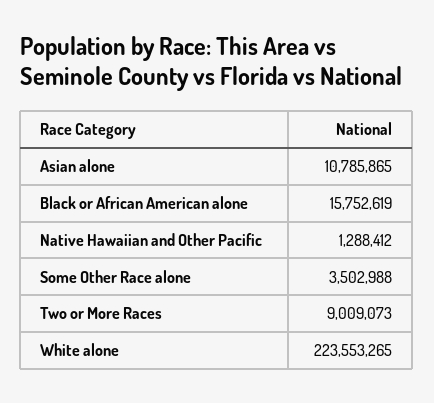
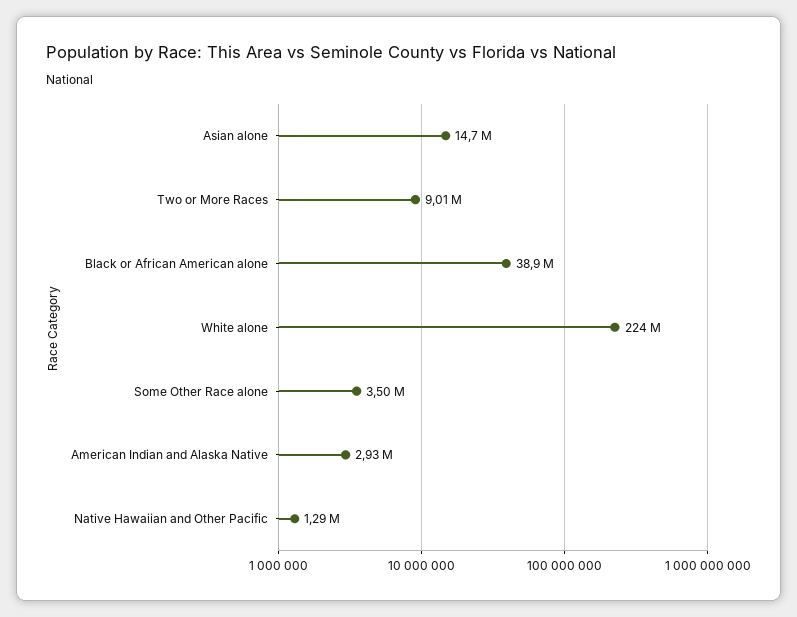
  {
-   "Asian alone": 10785865,
+   "Asian alone": 14700000,
-   "Black or African American alone": 15752619,
+   "Black or African American alone": 38900000,
    "Native Hawaiian and Other Pacific": 1288412,
    "Some Other Race alone": 3502988,
    "Two or More Races": 9009073,
-   "White alone": 223553265
+   "White alone": 223553265,
+   "American Indian and Alaska Native": 2930000
  }

